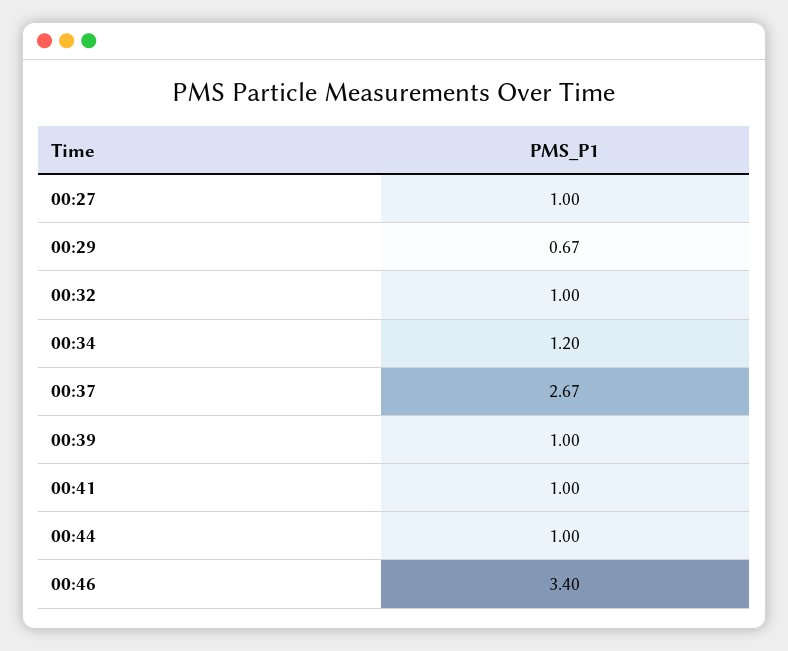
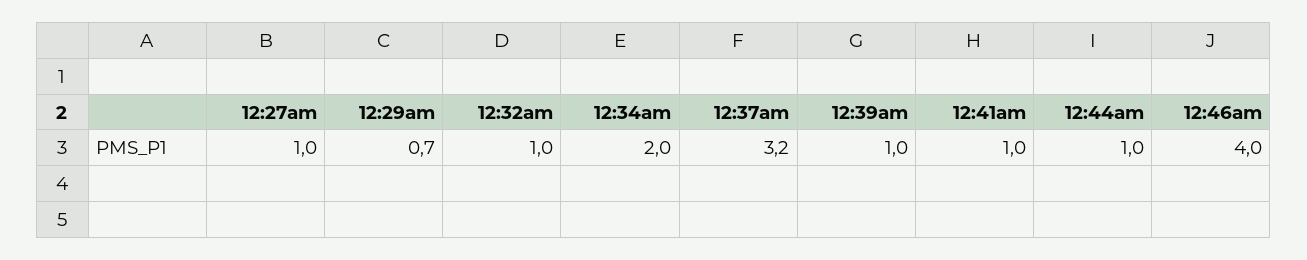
  {
    "00:27": 1,
    "00:29": 0.67,
    "00:32": 1,
-   "00:34": 1.2,
+   "00:34": 2,
-   "00:37": 2.67,
+   "00:37": 3.2,
    "00:39": 1,
    "00:41": 1,
    "00:44": 1,
-   "00:46": 3.4
+   "00:46": 4
  }

